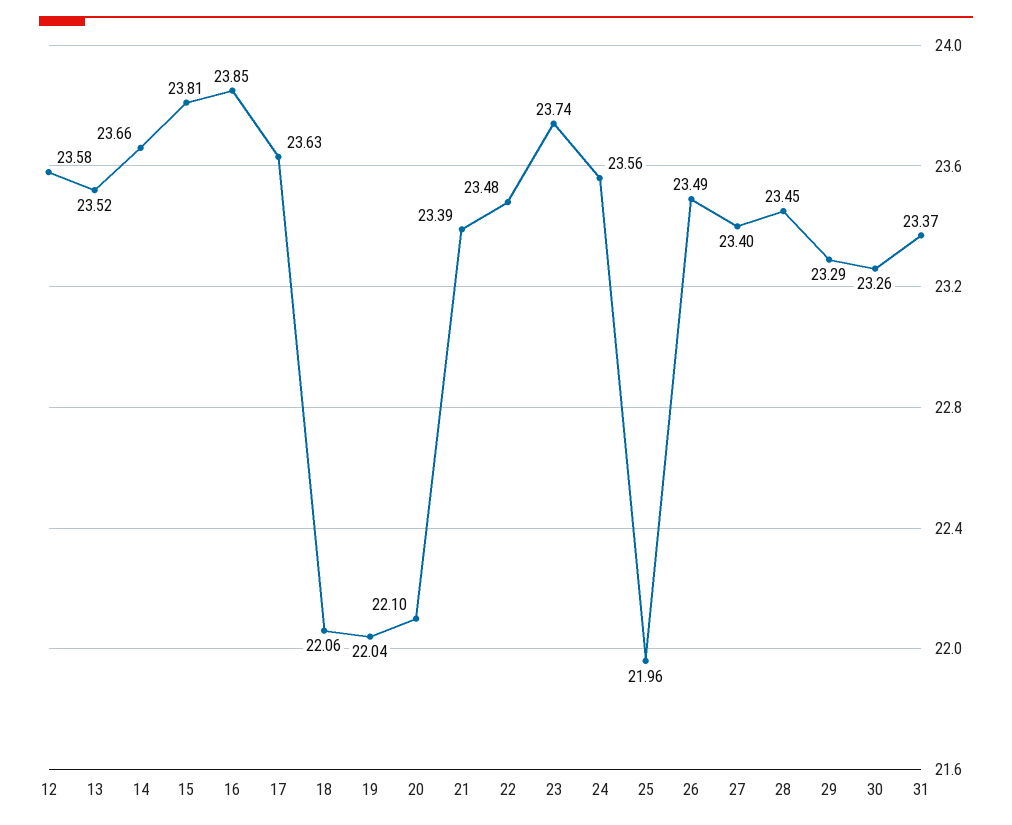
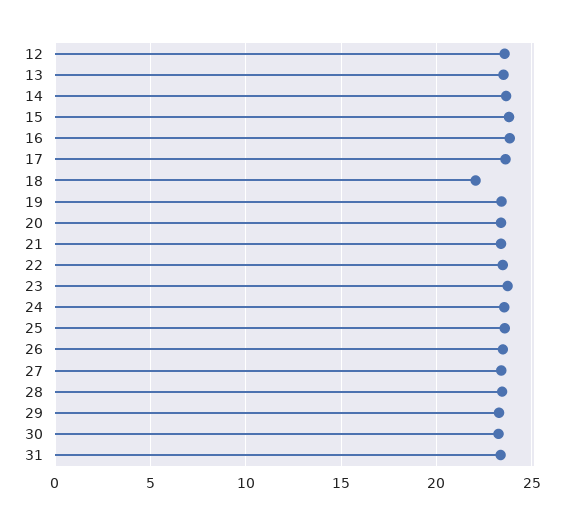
  {
    "12": 23.58,
    "13": 23.52,
    "14": 23.66,
    "15": 23.81,
    "16": 23.85,
    "17": 23.63,
    "18": 22.06,
-   "19": 22.04,
+   "19": 23.5,
-   "20": 22.1,
+   "20": 23.5,
    "21": 23.39,
    "22": 23.48,
    "23": 23.74,
    "24": 23.56,
-   "25": 21.96,
+   "25": 23.5,
    "26": 23.49,
    "27": 23.4,
    "28": 23.45,
    "29": 23.29,
    "30": 23.26,
    "31": 23.37
  }

